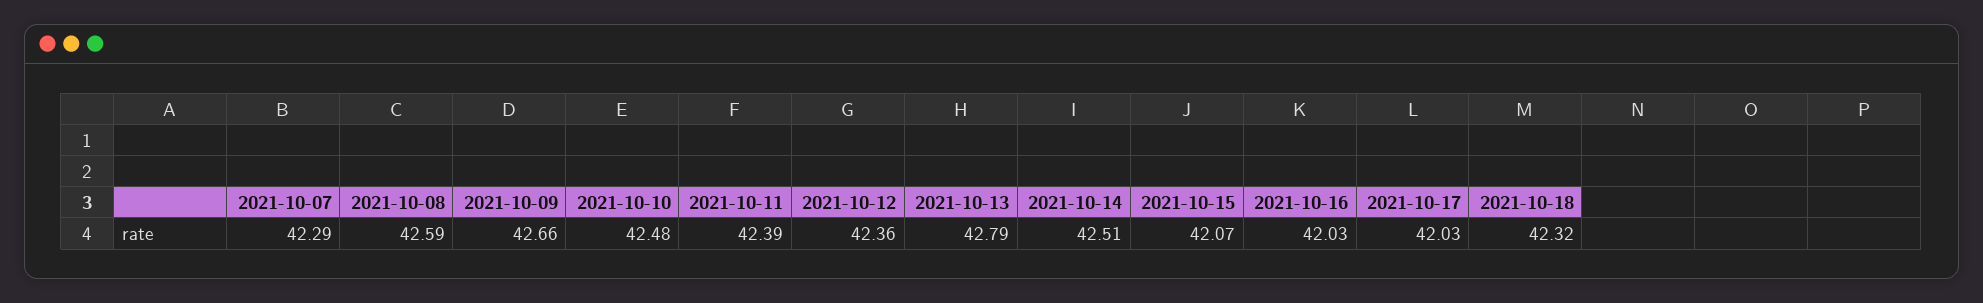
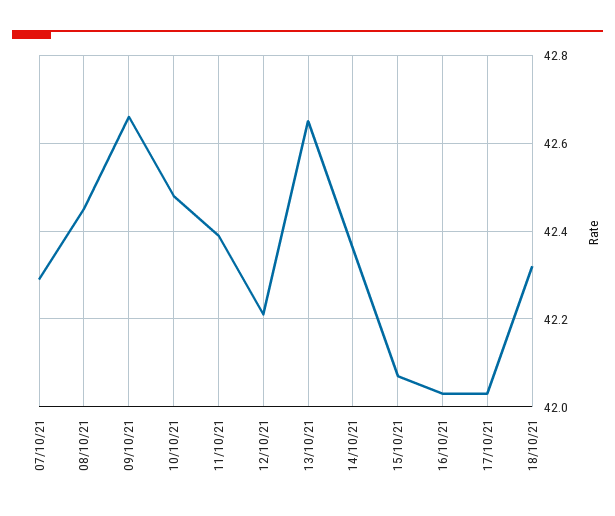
  {
    "2021-10-07": 42.29,
-   "2021-10-08": 42.59,
+   "2021-10-08": 42.45,
    "2021-10-09": 42.66,
    "2021-10-10": 42.48,
    "2021-10-11": 42.39,
-   "2021-10-12": 42.36,
+   "2021-10-12": 42.2,
-   "2021-10-13": 42.79,
+   "2021-10-13": 42.65,
-   "2021-10-14": 42.51,
+   "2021-10-14": 42.35,
    "2021-10-15": 42.07,
    "2021-10-16": 42.03,
    "2021-10-17": 42.03,
    "2021-10-18": 42.32
  }

